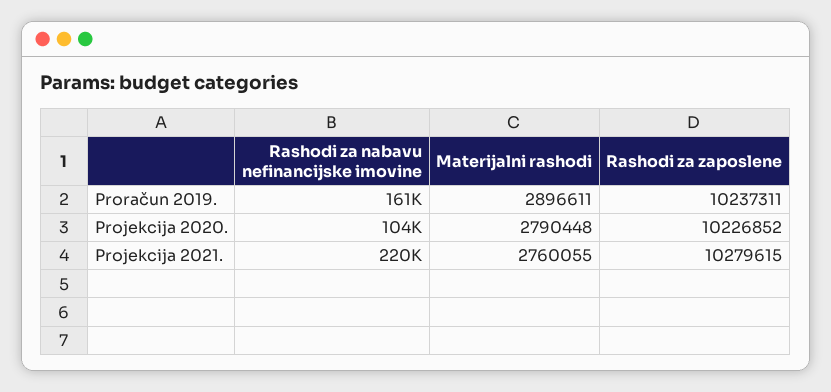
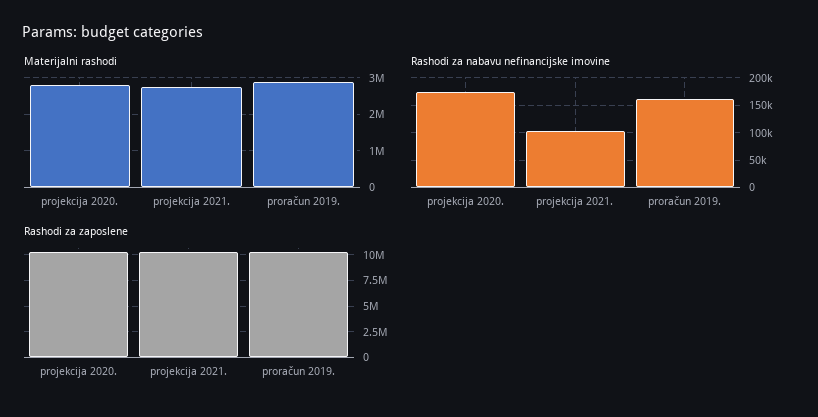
  {
    "Rashodi za nabavu nefinancijske imovine": {
      "Proračun 2019.": 161000,
-     "Projekcija 2020.": 104000,
+     "Projekcija 2020.": 175000,
-     "Projekcija 2021.": 220000
+     "Projekcija 2021.": 100000
    },
    "Materijalni rashodi": {
      "Proračun 2019.": 2896611,
      "Projekcija 2020.": 2790448,
      "Projekcija 2021.": 2760055
    },
    "Rashodi za zaposlene": {
      "Proračun 2019.": 10237311,
      "Projekcija 2020.": 10226852,
      "Projekcija 2021.": 10279615
    }
  }

